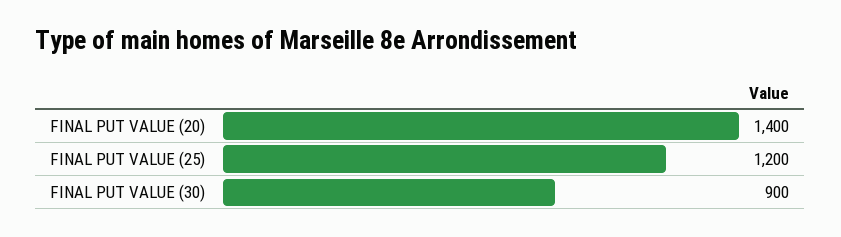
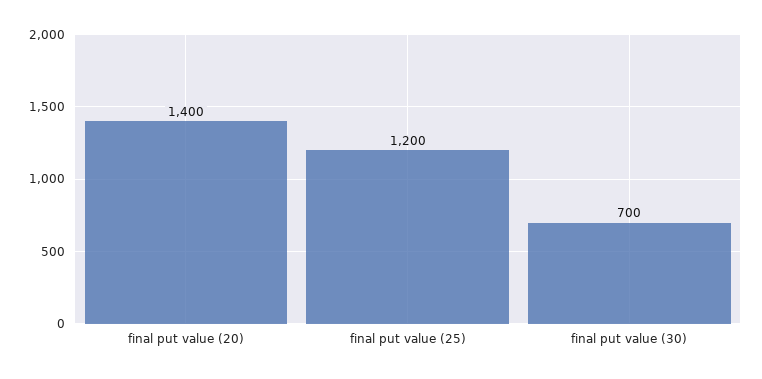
  {
    "FINAL PUT VALUE (20)": 1400,
    "FINAL PUT VALUE (25)": 1200,
-   "FINAL PUT VALUE (30)": 900
+   "FINAL PUT VALUE (30)": 700
  }

